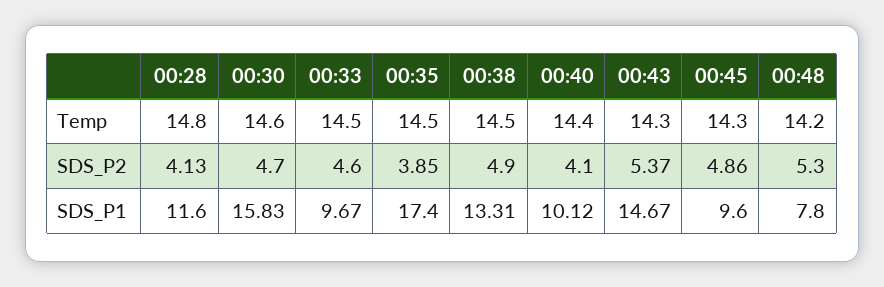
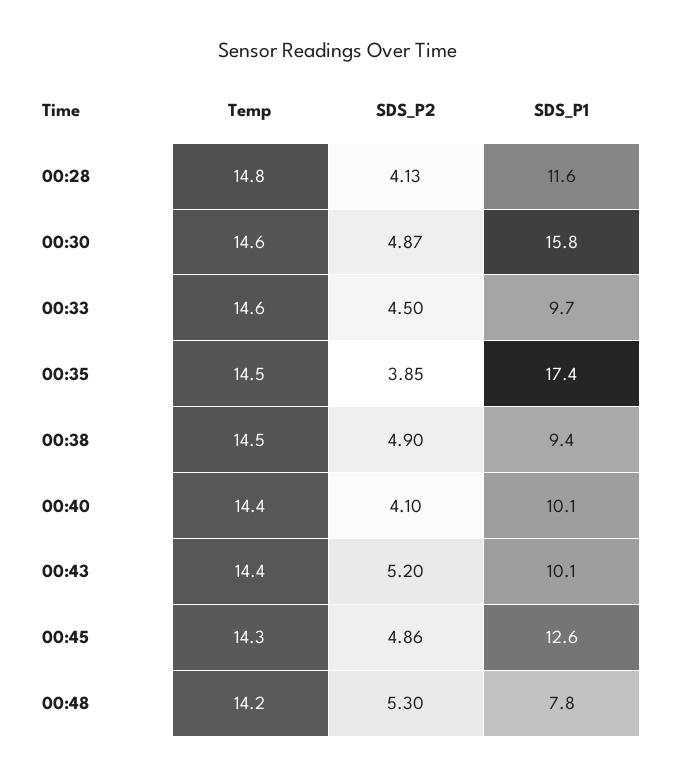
  {
    "00:28": {
      "Temp": 14.8,
      "SDS_P2": 4.13,
      "SDS_P1": 11.6
    },
    "00:30": {
      "Temp": 14.6,
-     "SDS_P2": 4.7,
+     "SDS_P2": 4.87,
      "SDS_P1": 15.83
    },
    "00:33": {
-     "Temp": 14.5,
+     "Temp": 14.6,
-     "SDS_P2": 4.6,
+     "SDS_P2": 4.5,
      "SDS_P1": 9.67
    },
    "00:35": {
      "Temp": 14.5,
      "SDS_P2": 3.85,
      "SDS_P1": 17.4
    },
    "00:38": {
      "Temp": 14.5,
      "SDS_P2": 4.9,
-     "SDS_P1": 13.31
+     "SDS_P1": 9.4
    },
    "00:40": {
      "Temp": 14.4,
      "SDS_P2": 4.1,
      "SDS_P1": 10.12
    },
    "00:43": {
-     "Temp": 14.3,
+     "Temp": 14.4,
-     "SDS_P2": 5.37,
+     "SDS_P2": 5.2,
-     "SDS_P1": 14.67
+     "SDS_P1": 10.1
    },
    "00:45": {
      "Temp": 14.3,
      "SDS_P2": 4.86,
-     "SDS_P1": 9.6
+     "SDS_P1": 12.6
    },
    "00:48": {
      "Temp": 14.2,
      "SDS_P2": 5.3,
      "SDS_P1": 7.8
    }
  }

